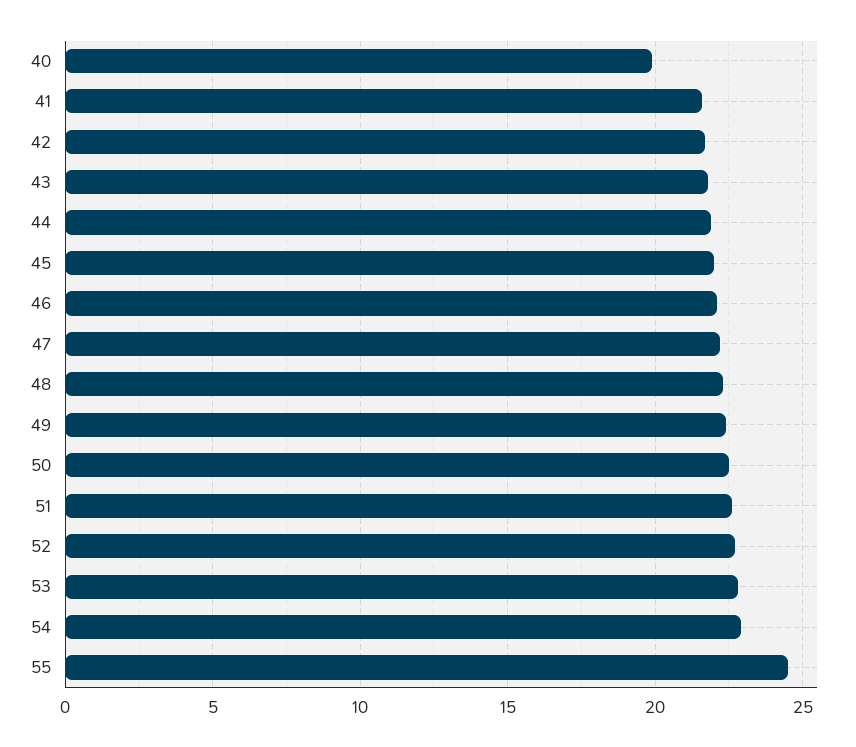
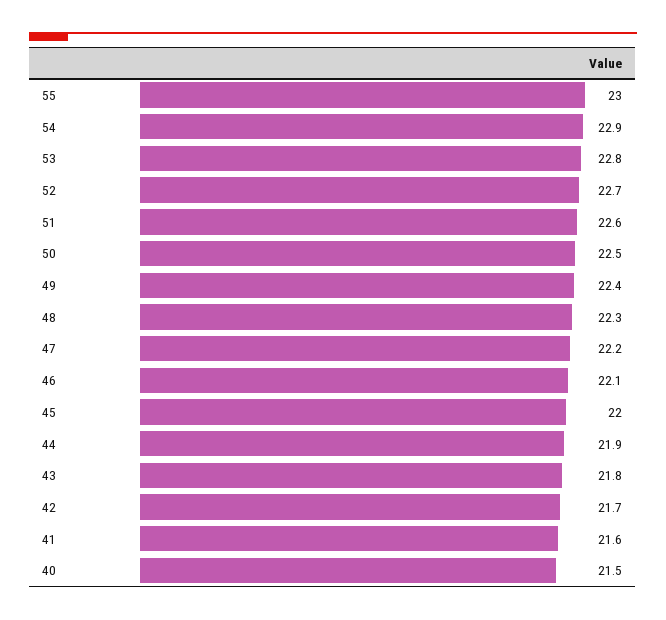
  {
-   "40": 20,
+   "40": 21.5,
    "41": 21.6,
    "42": 21.7,
    "43": 21.8,
    "44": 21.9,
    "45": 22,
    "46": 22.1,
    "47": 22.2,
    "48": 22.3,
    "49": 22.4,
    "50": 22.5,
    "51": 22.6,
    "52": 22.7,
    "53": 22.8,
    "54": 22.9,
-   "55": 24.5
+   "55": 23
  }

